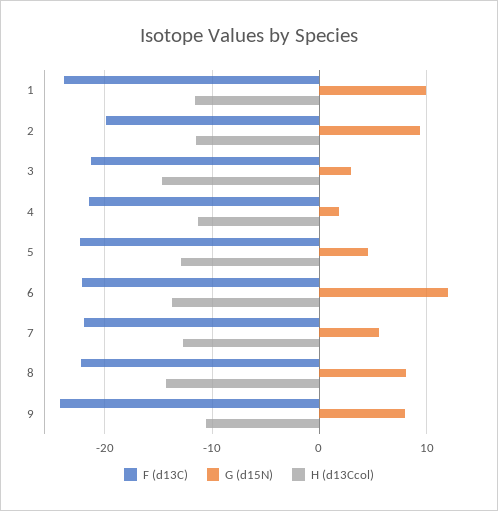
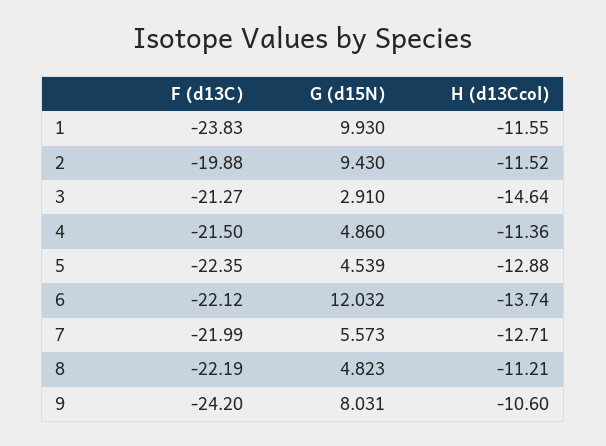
  {
    "F (d13C)": {
      "1": -23.83,
      "2": -19.88,
      "3": -21.27,
      "4": -21.5,
      "5": -22.35,
      "6": -22.12,
      "7": -21.99,
      "8": -22.19,
      "9": -24.2
    },
    "G (d15N)": {
      "1": 9.93,
      "2": 9.43,
      "3": 2.91,
-     "4": 2,
+     "4": 4.86,
      "5": 4.539,
      "6": 12.032,
      "7": 5.573,
-     "8": 8,
+     "8": 4.823,
      "9": 8.031
    },
    "H (d13Ccol)": {
      "1": -11.55,
      "2": -11.52,
      "3": -14.64,
      "4": -11.36,
      "5": -12.88,
      "6": -13.74,
      "7": -12.71,
-     "8": -14,
+     "8": -11.21,
      "9": -10.6
    }
  }

